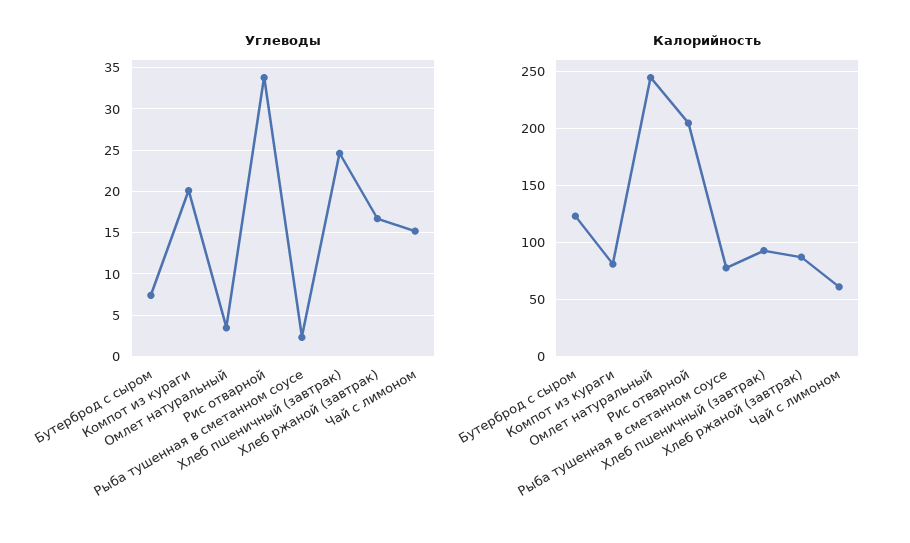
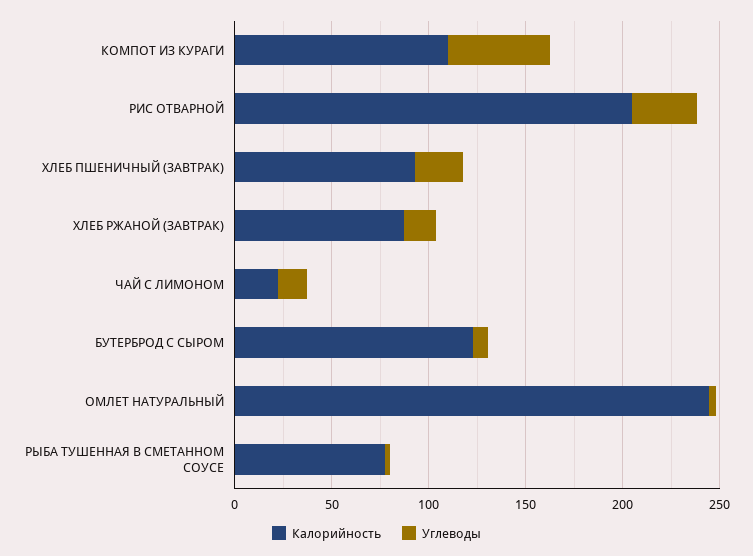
  {
    "Углеводы": {
      "Бутерброд с сыром": 7,
-     "Компот из кураги": 20,
+     "Компот из кураги": 50,
      "Омлет натуральный": 3,
      "Рис отварной": 34,
      "Рыба тушенная в сметанном соусе": 2,
      "Хлеб пшеничный (завтрак)": 25,
      "Хлеб ржаной (завтрак)": 17,
      "Чай с лимоном": 15
    },
    "Калорийность": {
      "Бутерброд с сыром": 120,
-     "Компот из кураги": 80,
+     "Компот из кураги": 110,
      "Омлет натуральный": 240,
      "Рис отварной": 200,
      "Рыба тушенная в сметанном соусе": 80,
      "Хлеб пшеничный (завтрак)": 90,
      "Хлеб ржаной (завтрак)": 90,
-     "Чай с лимоном": 60
+     "Чай с лимоном": 20
    }
  }

